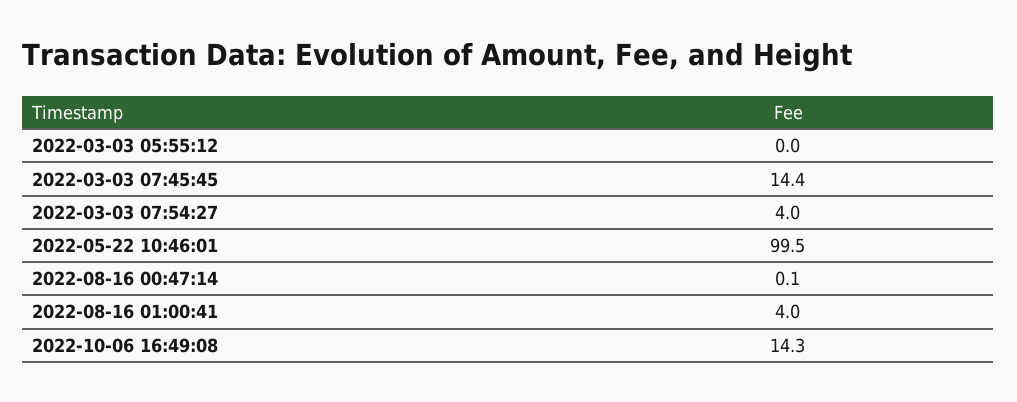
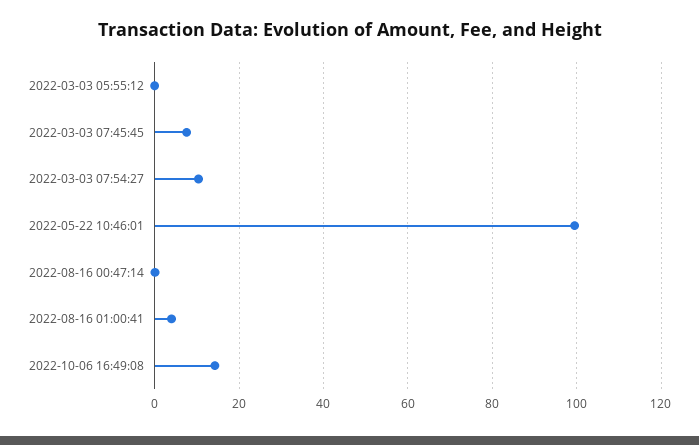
  {
    "2022-03-03 05:55:12": 0,
-   "2022-03-03 07:45:45": 14.4,
+   "2022-03-03 07:45:45": 8,
-   "2022-03-03 07:54:27": 4,
+   "2022-03-03 07:54:27": 10,
    "2022-05-22 10:46:01": 99.5,
    "2022-08-16 00:47:14": 0.1,
    "2022-08-16 01:00:41": 4,
    "2022-10-06 16:49:08": 14.3
  }

